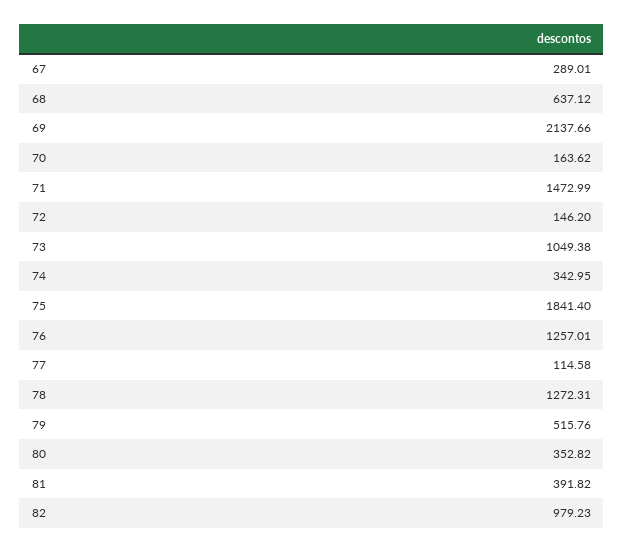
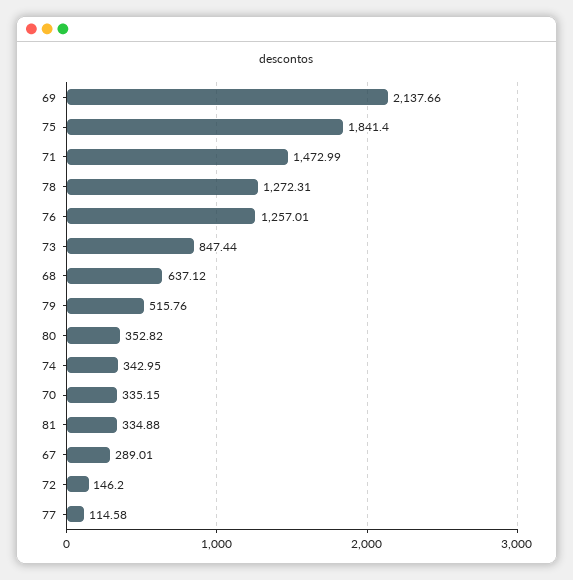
  {
    "67": 289.01,
    "68": 637.12,
    "69": 2137.66,
-   "70": 163.62,
+   "70": 335.15,
    "71": 1472.99,
    "72": 146.2,
-   "73": 1049.38,
+   "73": 847.44,
    "74": 342.95,
    "75": 1841.4,
    "76": 1257.01,
    "77": 114.58,
    "78": 1272.31,
    "79": 515.76,
    "80": 352.82,
-   "81": 391.82,
+   "81": 334.88
-   "82": 979.23
  }

